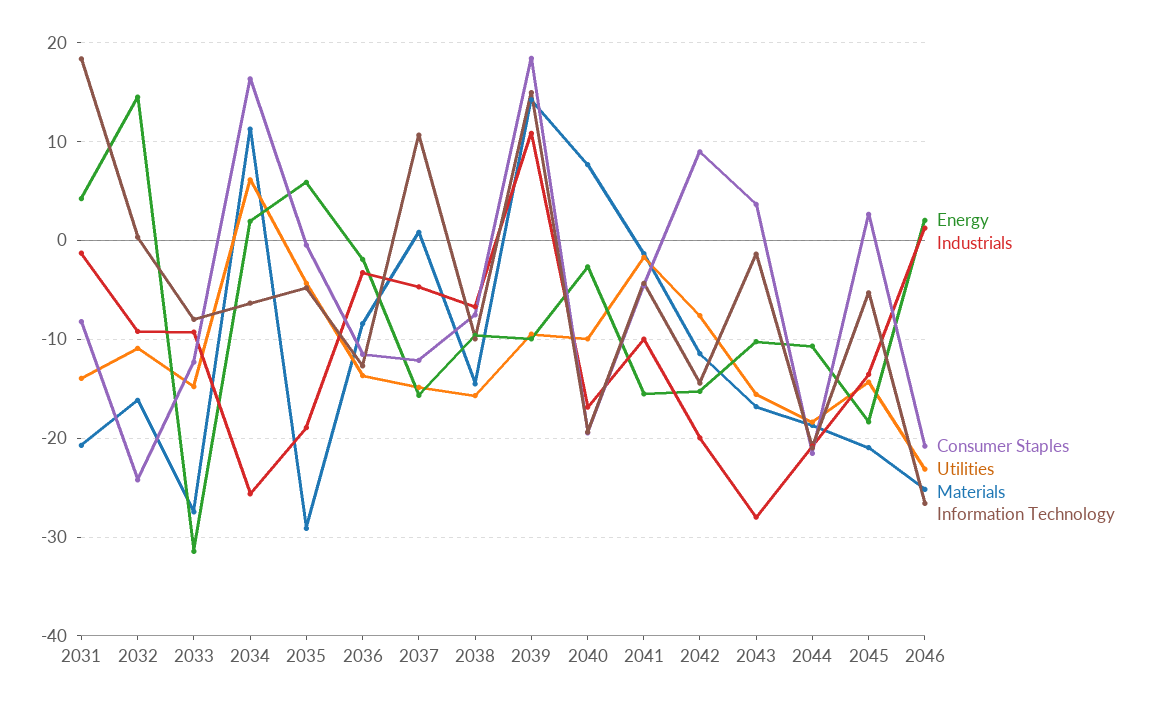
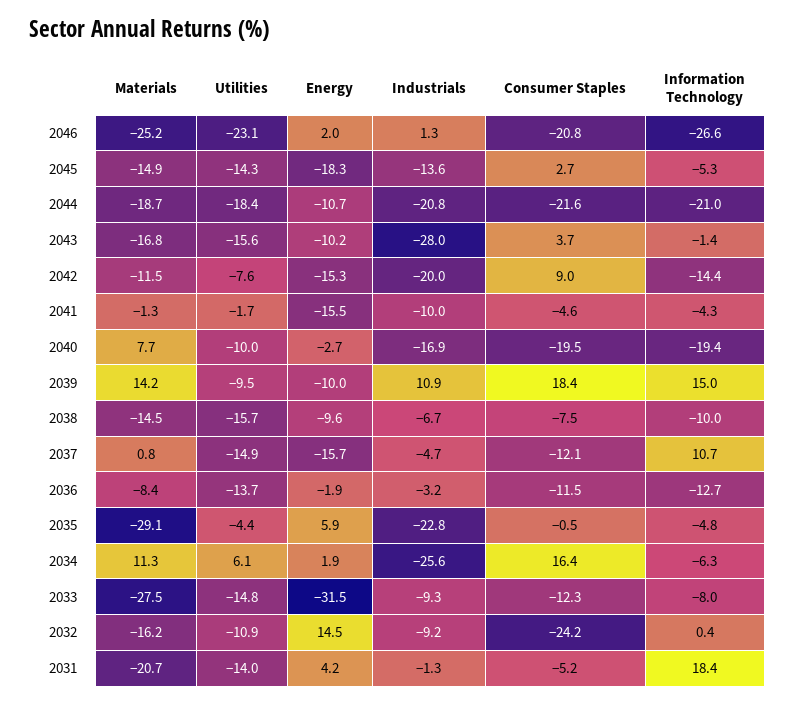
  {
    "Energy": {
      "2031": 4.2,
      "2032": 14.5,
      "2033": -31.5,
      "2034": 1.9,
      "2035": 5.9,
      "2036": -1.9,
      "2037": -15.7,
      "2038": -9.6,
      "2039": -10,
      "2040": -2.7,
      "2041": -15.5,
      "2042": -15.3,
      "2043": -10.2,
      "2044": -10.7,
      "2045": -18.3,
      "2046": 2
    },
    "Industrials": {
      "2031": -1.3,
      "2032": -9.2,
      "2033": -9.3,
      "2034": -25.6,
-     "2035": -19,
+     "2035": -22.8,
      "2036": -3.2,
      "2037": -4.7,
      "2038": -6.7,
      "2039": 10.9,
      "2040": -16.9,
      "2041": -10,
      "2042": -20,
      "2043": -28,
      "2044": -20.8,
      "2045": -13.6,
      "2046": 1.3
    },
    "Consumer Staples": {
-     "2031": -8,
+     "2031": -5.2,
      "2032": -24.2,
      "2033": -12.3,
      "2034": 16.4,
      "2035": -0.5,
      "2036": -11.5,
      "2037": -12.1,
      "2038": -7.5,
      "2039": 18.4,
      "2040": -19.5,
      "2041": -4.6,
      "2042": 9,
      "2043": 3.7,
      "2044": -21.6,
      "2045": 2.7,
      "2046": -20.8
    },
    "Utilities": {
      "2031": -14,
      "2032": -10.9,
      "2033": -14.8,
      "2034": 6.1,
      "2035": -4.4,
      "2036": -13.7,
      "2037": -14.9,
      "2038": -15.7,
      "2039": -9.5,
      "2040": -10,
      "2041": -1.7,
      "2042": -7.6,
      "2043": -15.6,
      "2044": -18.4,
      "2045": -14.3,
      "2046": -23.1
    },
    "Materials": {
      "2031": -20.7,
      "2032": -16.2,
      "2033": -27.5,
      "2034": 11.3,
      "2035": -29.1,
      "2036": -8.4,
      "2037": 0.8,
      "2038": -14.5,
      "2039": 14.2,
      "2040": 7.7,
      "2041": -1.3,
      "2042": -11.5,
      "2043": -16.8,
      "2044": -18.7,
-     "2045": -21,
+     "2045": -14.9,
      "2046": -25.2
    },
    "Information Technology": {
      "2031": 18.4,
      "2032": 0.4,
      "2033": -8,
      "2034": -6.3,
      "2035": -4.8,
      "2036": -12.7,
      "2037": 10.7,
      "2038": -10,
      "2039": 15,
      "2040": -19.4,
      "2041": -4.3,
      "2042": -14.4,
      "2043": -1.4,
      "2044": -21,
      "2045": -5.3,
      "2046": -26.6
    }
  }

